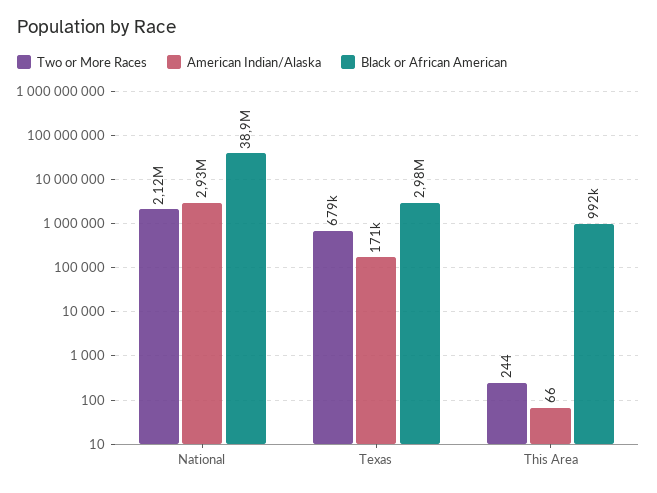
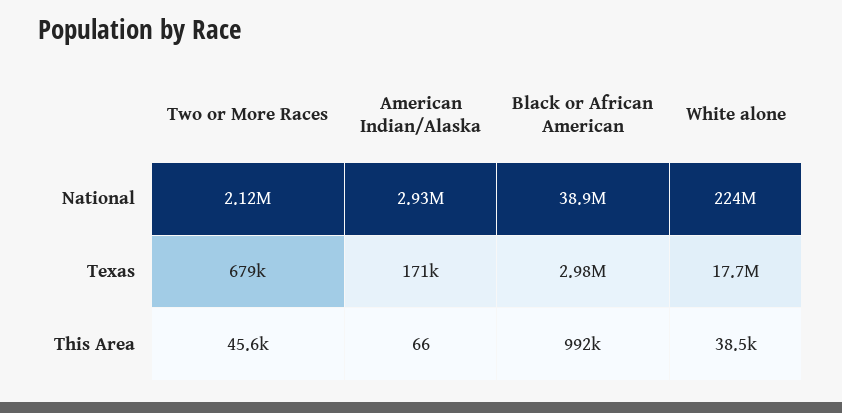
  {
    "Two or More Races": {
      "National": 2120000,
      "Texas": 679000,
-     "This Area": 244
+     "This Area": 45600
    },
    "American Indian/Alaska": {
      "National": 2930000,
      "Texas": 171000,
      "This Area": 66
    },
    "Black or African American": {
      "National": 38900000,
      "Texas": 2980000,
      "This Area": 992000
-   }
+   },
+   "White alone": {
+     "National": 224000000,
+     "Texas": 17700000,
+     "This Area": 38500
+   }
  }

